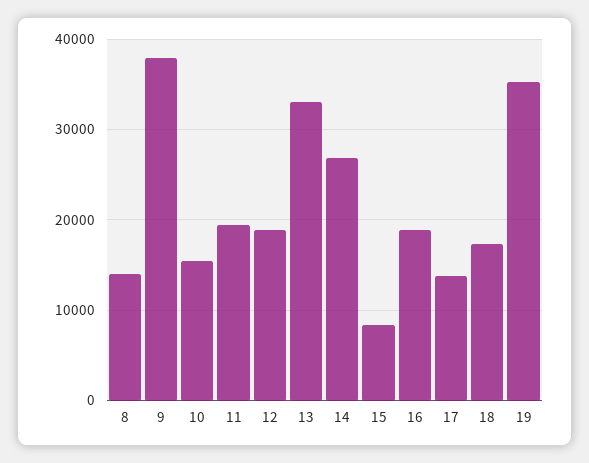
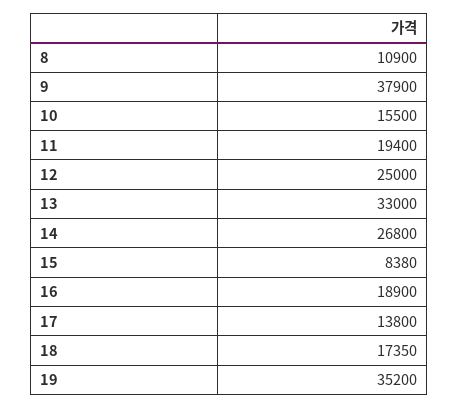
  {
-   "8": 14000,
+   "8": 10900,
    "9": 37900,
    "10": 15500,
    "11": 19400,
-   "12": 19000,
+   "12": 25000,
    "13": 33000,
    "14": 26800,
    "15": 8380,
    "16": 18900,
    "17": 13800,
    "18": 17350,
    "19": 35200
  }

